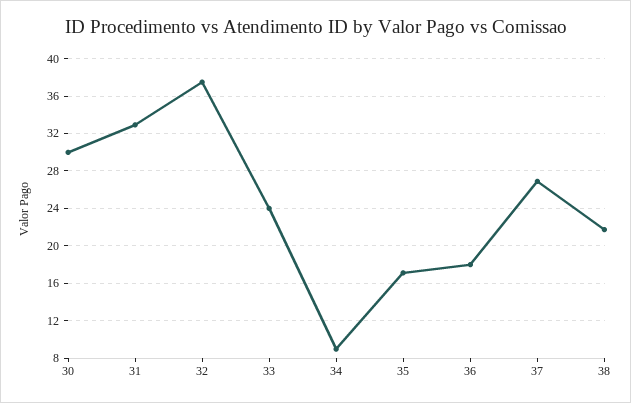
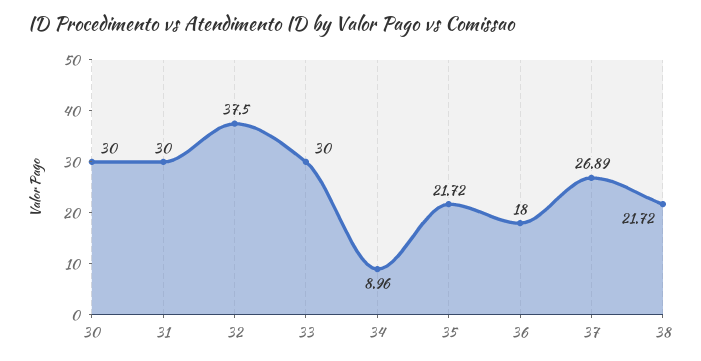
  {
    "30": 30,
-   "31": 33,
+   "31": 30,
    "32": 37.5,
-   "33": 24,
+   "33": 30,
    "34": 8.96,
-   "35": 17,
+   "35": 21.72,
    "36": 18,
    "37": 26.89,
    "38": 21.72
  }

